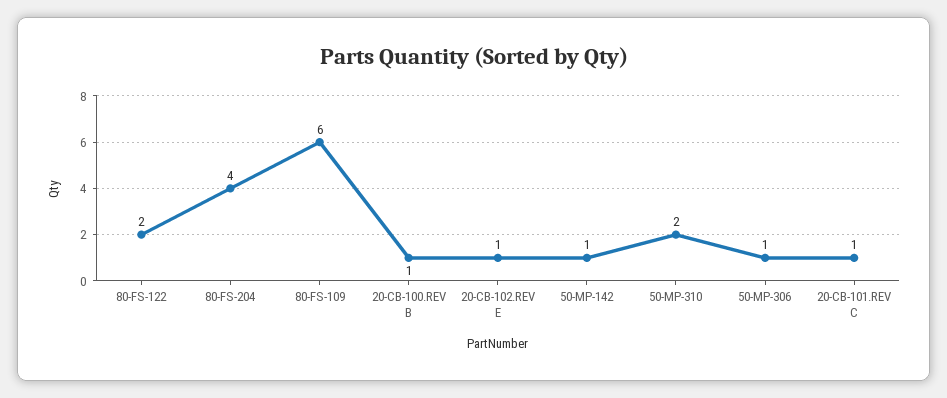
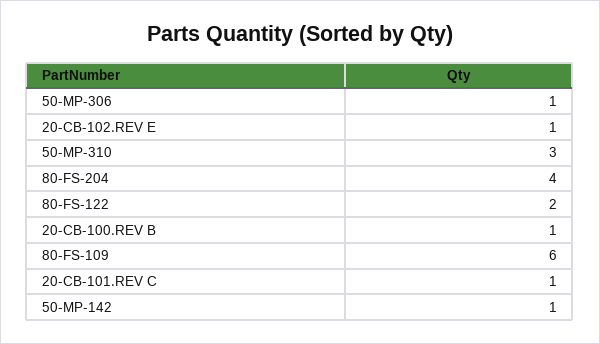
  {
    "80-FS-122": 2,
    "80-FS-204": 4,
    "80-FS-109": 6,
    "20-CB-100.REV B": 1,
    "20-CB-102.REV E": 1,
    "50-MP-142": 1,
-   "50-MP-310": 2,
+   "50-MP-310": 3,
    "50-MP-306": 1,
    "20-CB-101.REV C": 1
  }

